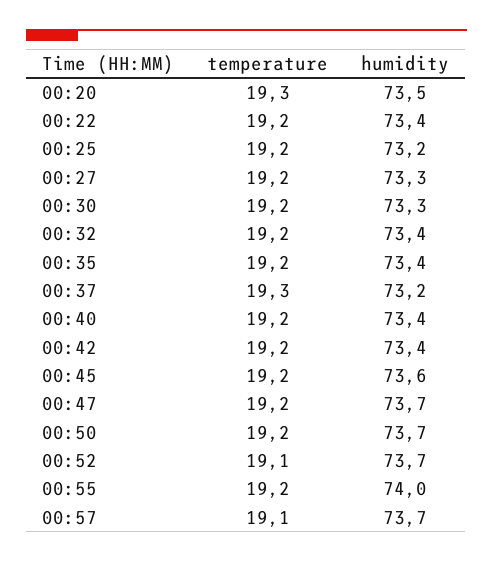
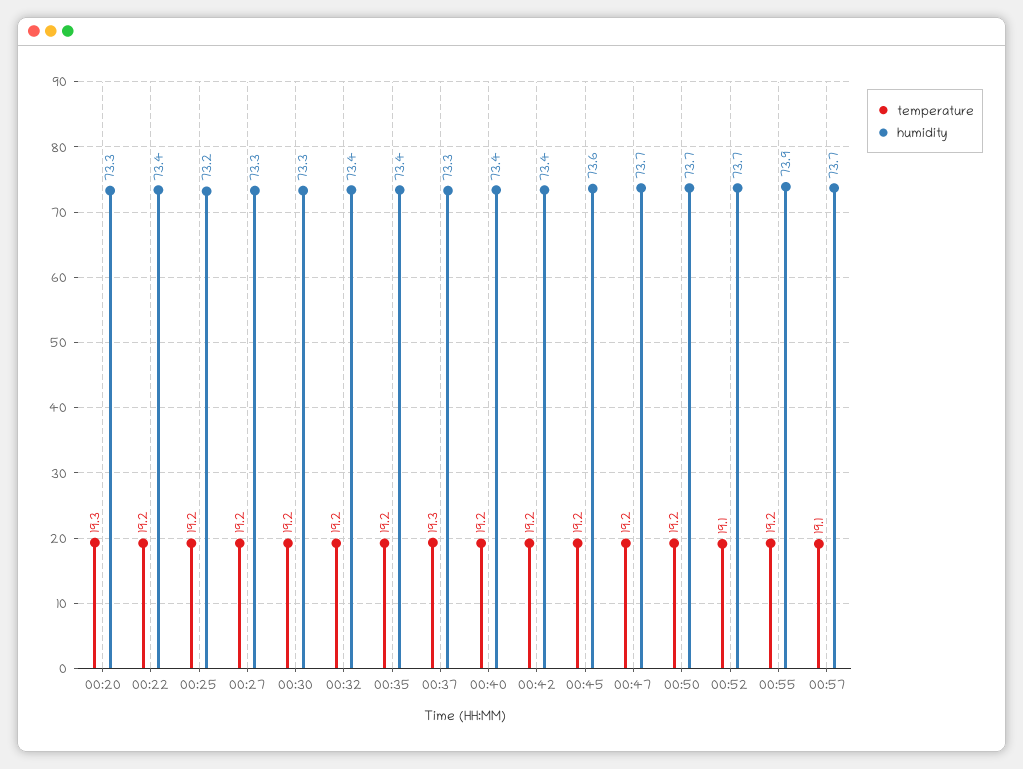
  {
    "temperature": {
      "00:20": 19.3,
      "00:22": 19.2,
      "00:25": 19.2,
      "00:27": 19.2,
      "00:30": 19.2,
      "00:32": 19.2,
      "00:35": 19.2,
      "00:37": 19.3,
      "00:40": 19.2,
      "00:42": 19.2,
      "00:45": 19.2,
      "00:47": 19.2,
      "00:50": 19.2,
      "00:52": 19.1,
      "00:55": 19.2,
      "00:57": 19.1
    },
    "humidity": {
-     "00:20": 73.5,
+     "00:20": 73.3,
      "00:22": 73.4,
      "00:25": 73.2,
      "00:27": 73.3,
      "00:30": 73.3,
      "00:32": 73.4,
      "00:35": 73.4,
-     "00:37": 73.2,
+     "00:37": 73.3,
      "00:40": 73.4,
      "00:42": 73.4,
      "00:45": 73.6,
      "00:47": 73.7,
      "00:50": 73.7,
      "00:52": 73.7,
-     "00:55": 74,
+     "00:55": 73.9,
      "00:57": 73.7
    }
  }

